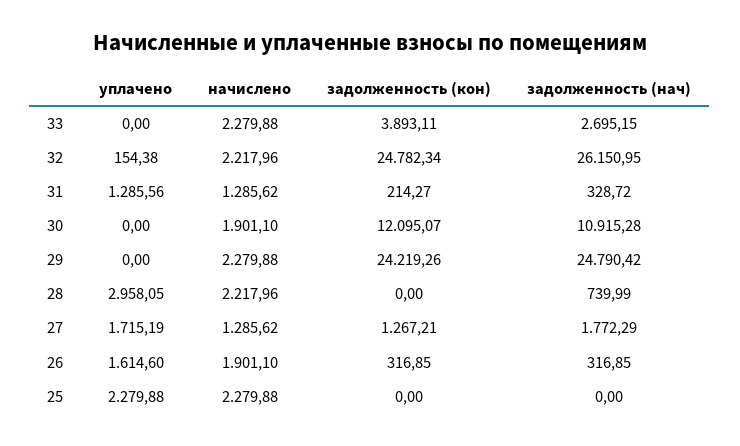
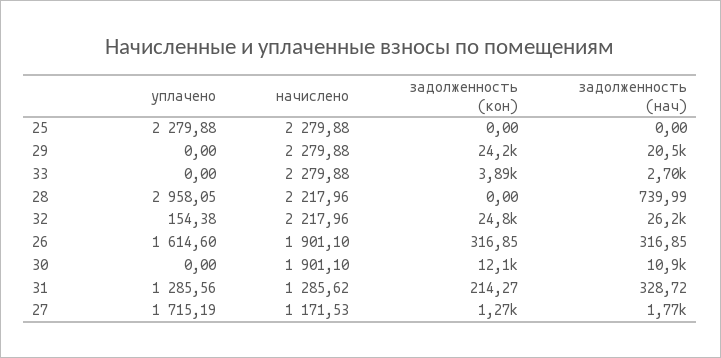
  {
    "уплачено": {
      "33": 0,
      "32": 154.38,
      "31": 1285.56,
      "30": 0,
      "29": 0,
      "28": 2958.05,
      "27": 1715.19,
      "26": 1614.6,
      "25": 2279.88
    },
    "начислено": {
      "33": 2279.88,
      "32": 2217.96,
      "31": 1285.62,
      "30": 1901.1,
      "29": 2279.88,
      "28": 2217.96,
-     "27": 1285.62,
+     "27": 1171.53,
      "26": 1901.1,
      "25": 2279.88
    },
    "задолженность (кон)": {
      "33": 3893.11,
      "32": 24782.34,
      "31": 214.27,
      "30": 12095.07,
      "29": 24219.26,
      "28": 0,
      "27": 1267.21,
      "26": 316.85,
      "25": 0
    },
    "задолженность (нач)": {
      "33": 2695.15,
      "32": 26150.95,
      "31": 328.72,
      "30": 10915.28,
-     "29": 24790.42,
+     "29": 20500,
      "28": 739.99,
      "27": 1772.29,
      "26": 316.85,
      "25": 0
    }
  }

